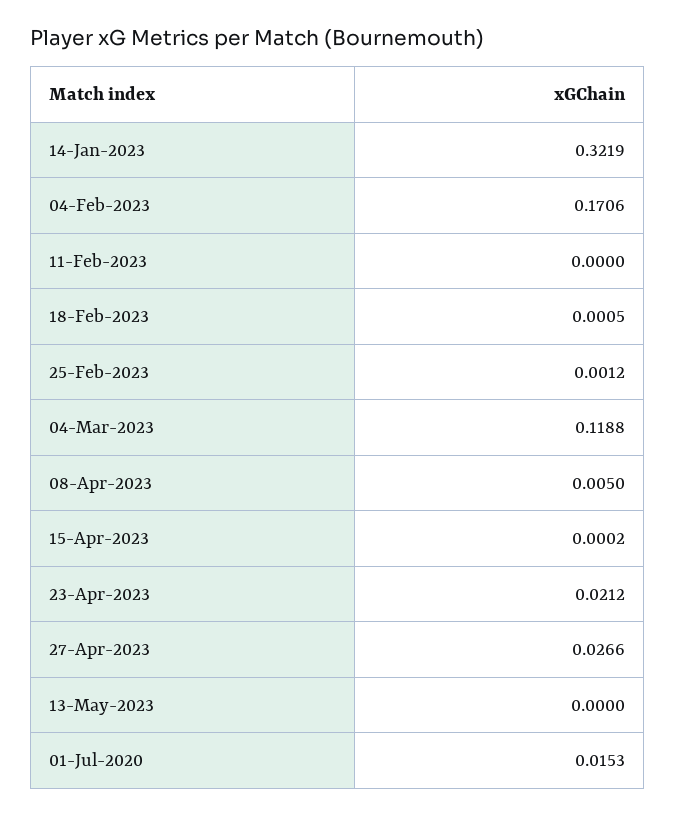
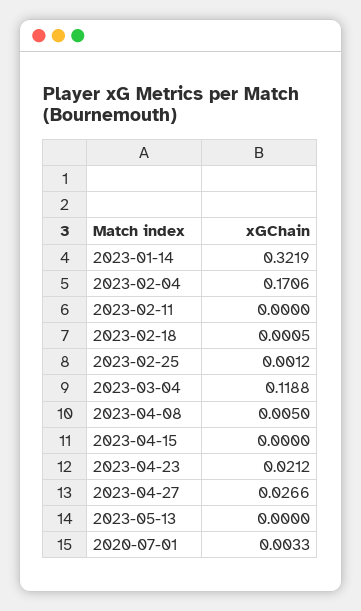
  {
    "14-Jan-2023": 0.3219,
    "04-Feb-2023": 0.1706,
    "11-Feb-2023": 0,
    "18-Feb-2023": 0.0005,
    "25-Feb-2023": 0.0012,
    "04-Mar-2023": 0.1188,
    "08-Apr-2023": 0.005,
-   "15-Apr-2023": 0.0002,
+   "15-Apr-2023": 0,
    "23-Apr-2023": 0.0212,
    "27-Apr-2023": 0.0266,
    "13-May-2023": 0,
-   "01-Jul-2020": 0.0153
+   "01-Jul-2020": 0.0033
  }

